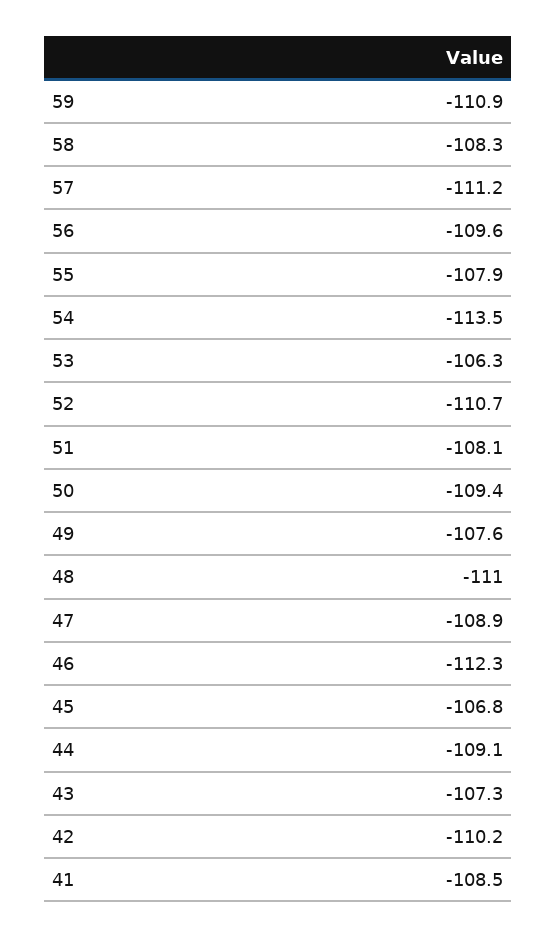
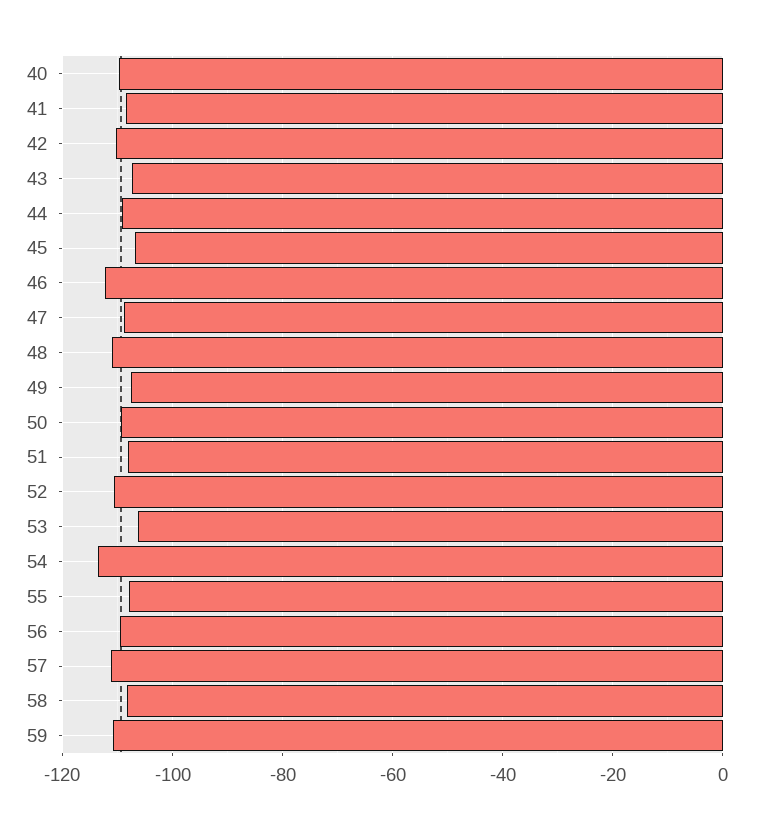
  {
    "59": -110.9,
    "58": -108.3,
    "57": -111.2,
    "56": -109.6,
    "55": -107.9,
    "54": -113.5,
    "53": -106.3,
    "52": -110.7,
    "51": -108.1,
    "50": -109.4,
    "49": -107.6,
    "48": -111,
    "47": -108.9,
    "46": -112.3,
    "45": -106.8,
    "44": -109.1,
    "43": -107.3,
    "42": -110.2,
-   "41": -108.5
+   "41": -108.5,
+   "40": -110
  }

